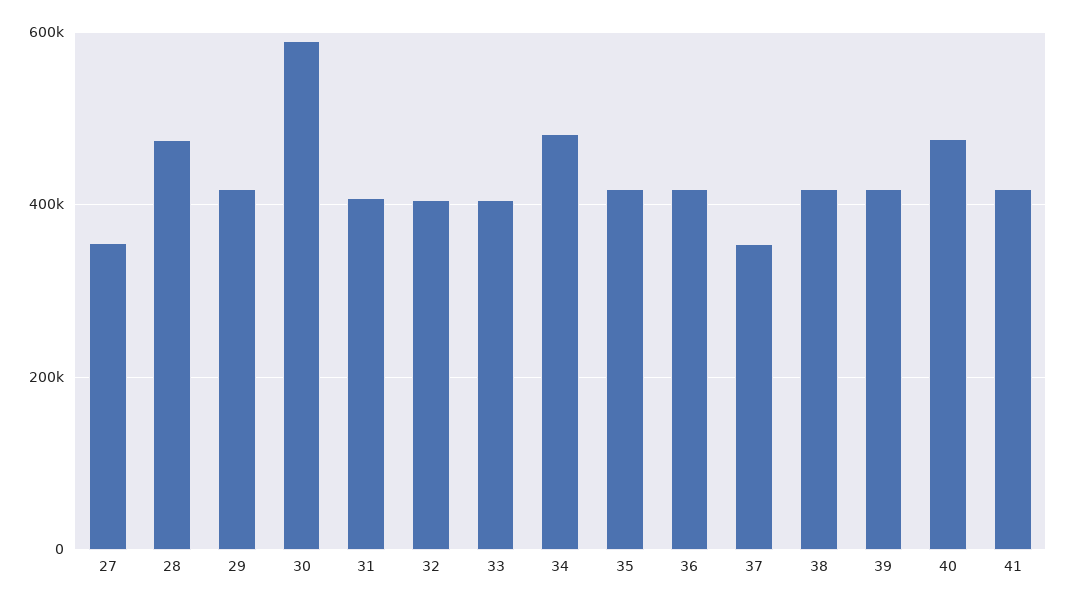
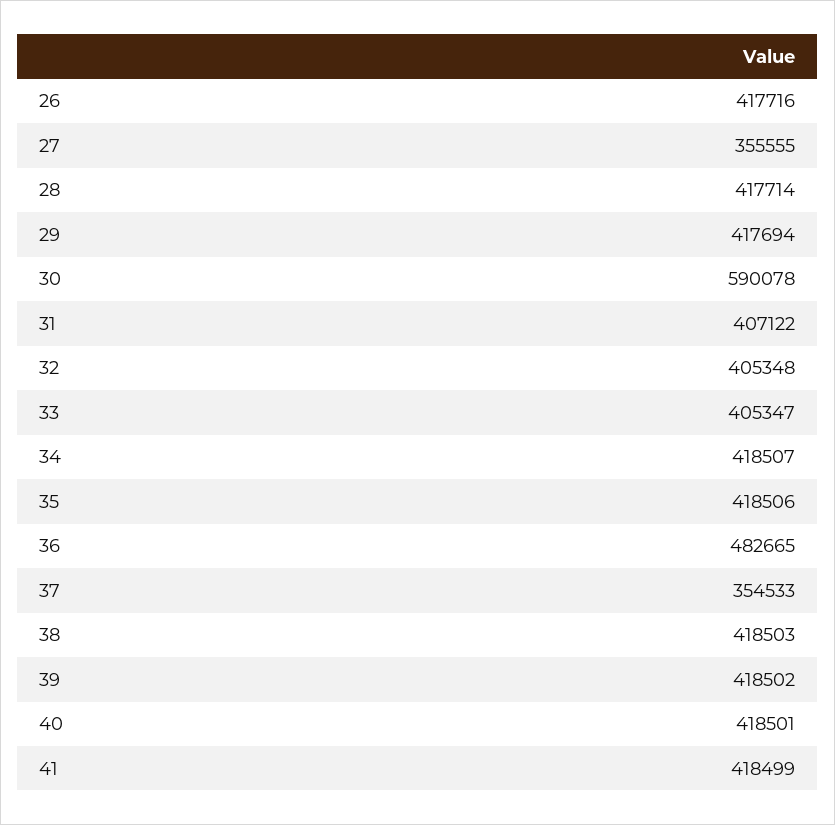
  {
    "27": 355555,
-   "28": 480000,
+   "28": 417714,
    "29": 417694,
    "30": 590078,
    "31": 407122,
    "32": 405348,
    "33": 405347,
-   "34": 480000,
+   "34": 418507,
    "35": 418506,
-   "36": 420000,
+   "36": 482665,
    "37": 354533,
    "38": 418503,
    "39": 418502,
-   "40": 480000,
+   "40": 418501,
-   "41": 418499
+   "41": 418499,
+   "26": 417716
  }

